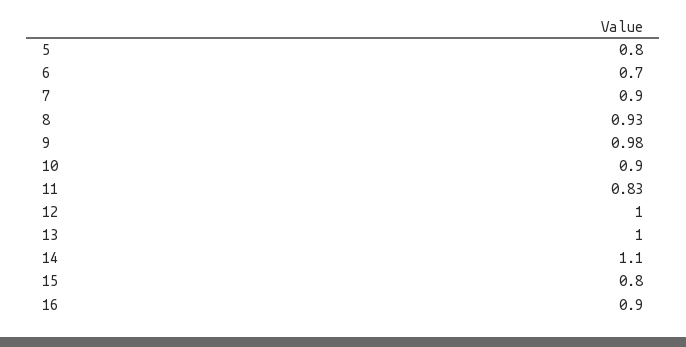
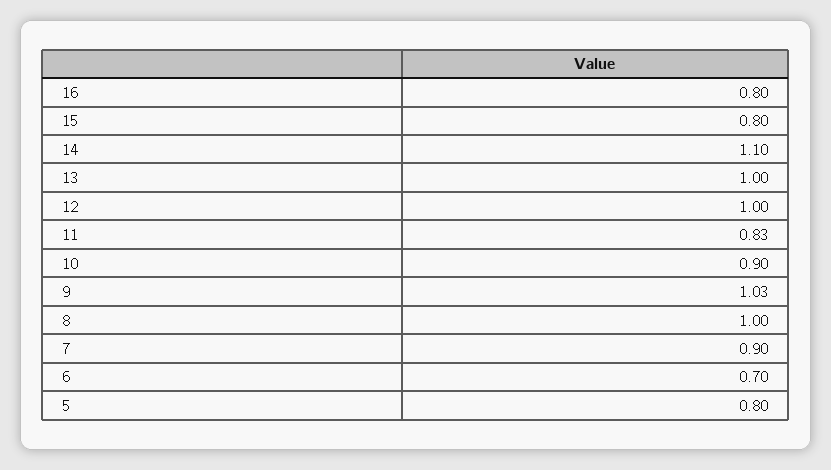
  {
    "5": 0.8,
    "6": 0.7,
    "7": 0.9,
-   "8": 0.93,
+   "8": 1,
-   "9": 0.98,
+   "9": 1.03,
    "10": 0.9,
    "11": 0.83,
    "12": 1,
    "13": 1,
    "14": 1.1,
    "15": 0.8,
-   "16": 0.9
+   "16": 0.8
  }

